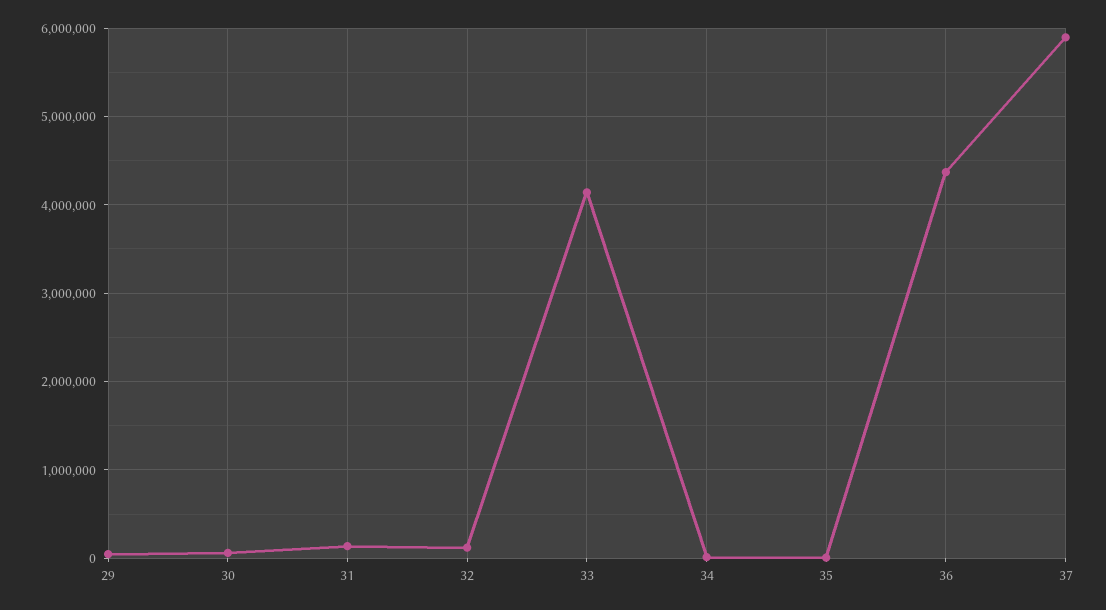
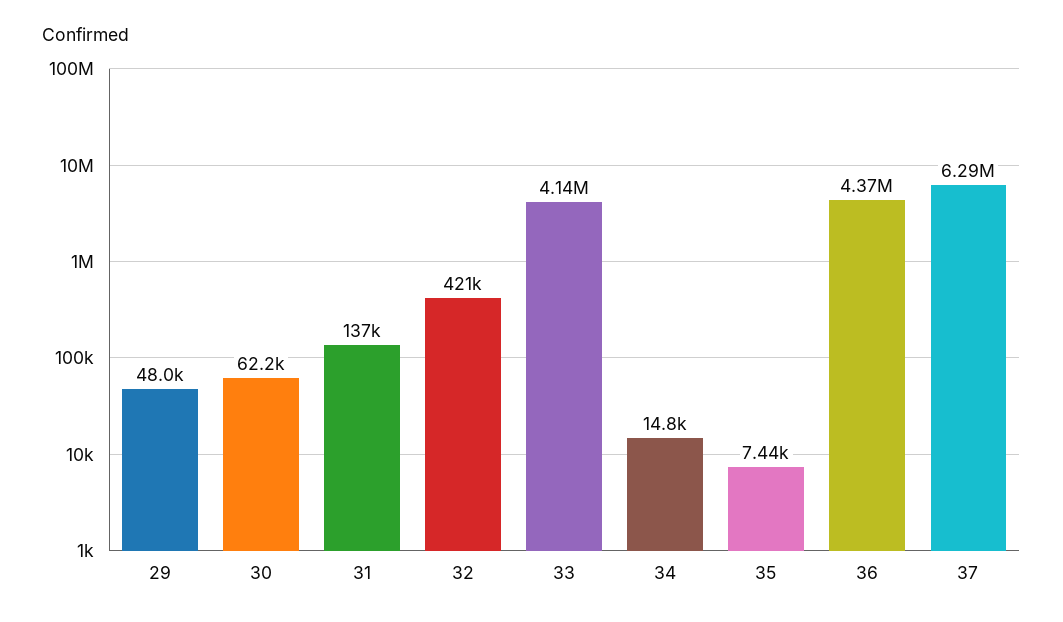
  {
    "29": 48000,
    "30": 62200,
    "31": 137000,
-   "32": 100000,
+   "32": 421000,
    "33": 4140000,
    "34": 14800,
    "35": 7440,
    "36": 4370000,
-   "37": 5900000
+   "37": 6290000
  }

